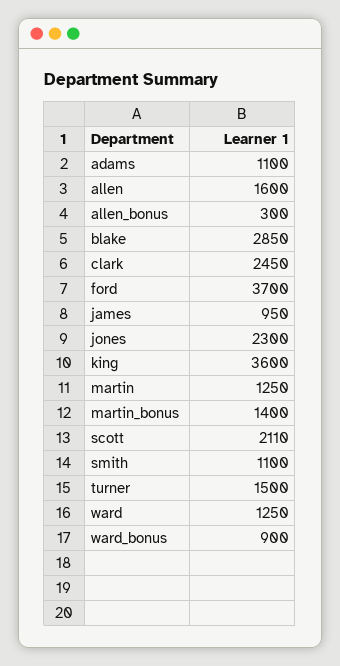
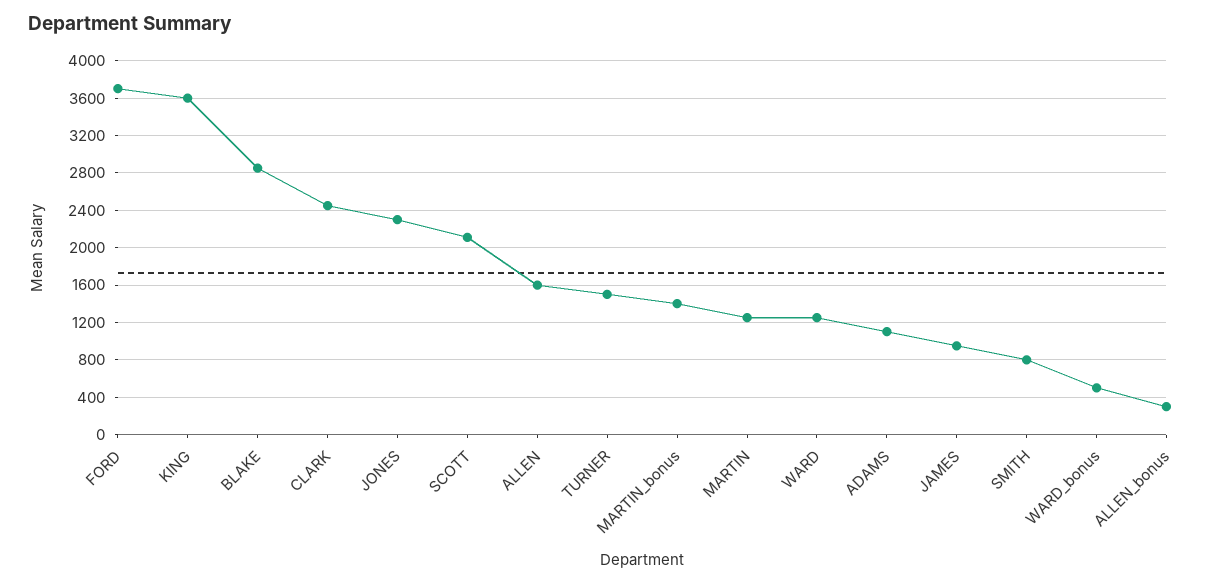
  {
    "adams": 1100,
    "allen": 1600,
    "allen_bonus": 300,
    "blake": 2850,
    "clark": 2450,
    "ford": 3700,
    "james": 950,
    "jones": 2300,
    "king": 3600,
    "martin": 1250,
    "martin_bonus": 1400,
    "scott": 2110,
-   "smith": 1100,
+   "smith": 800,
    "turner": 1500,
    "ward": 1250,
-   "ward_bonus": 900
+   "ward_bonus": 500
  }

